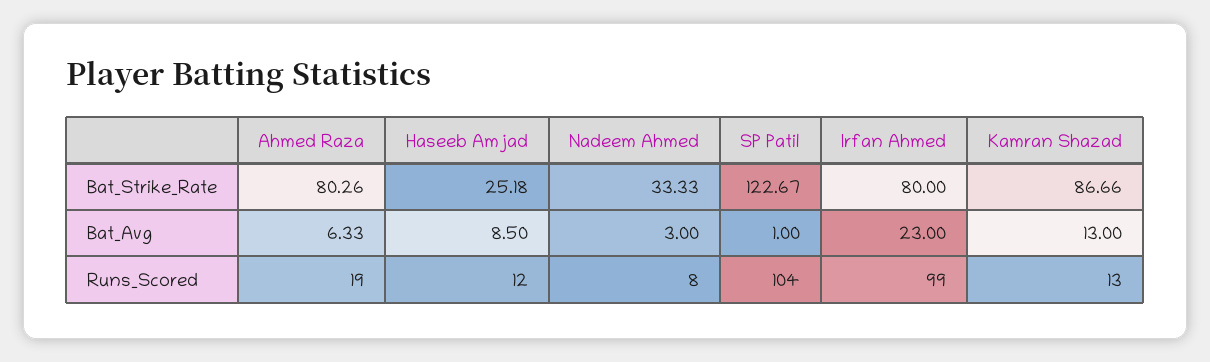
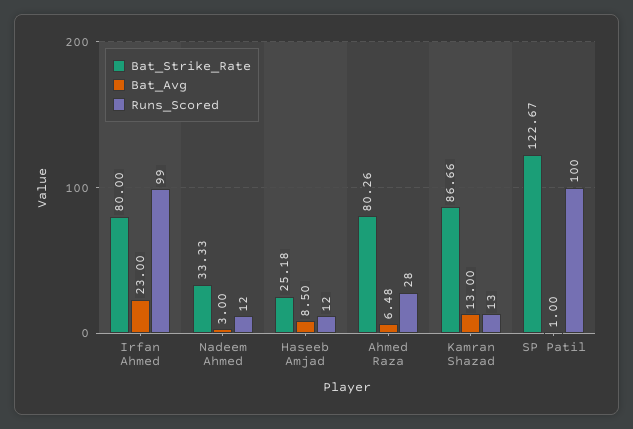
  {
    "Bat_Strike_Rate": {
      "Ahmed Raza": 80.26,
      "Haseeb Amjad": 25.18,
      "Nadeem Ahmed": 33.33,
      "SP Patil": 122.67,
      "Irfan Ahmed": 80,
      "Kamran Shazad": 86.66
    },
    "Bat_Avg": {
-     "Ahmed Raza": 6.33,
+     "Ahmed Raza": 6.48,
      "Haseeb Amjad": 8.5,
      "Nadeem Ahmed": 3,
      "SP Patil": 1,
      "Irfan Ahmed": 23,
      "Kamran Shazad": 13
    },
    "Runs_Scored": {
-     "Ahmed Raza": 19,
+     "Ahmed Raza": 28,
      "Haseeb Amjad": 12,
-     "Nadeem Ahmed": 8,
+     "Nadeem Ahmed": 12,
-     "SP Patil": 104,
+     "SP Patil": 100,
      "Irfan Ahmed": 99,
      "Kamran Shazad": 13
    }
  }

